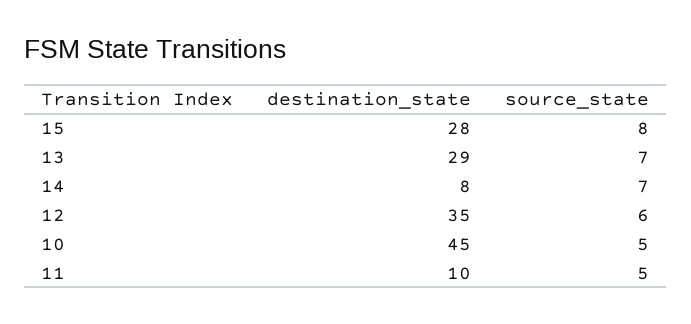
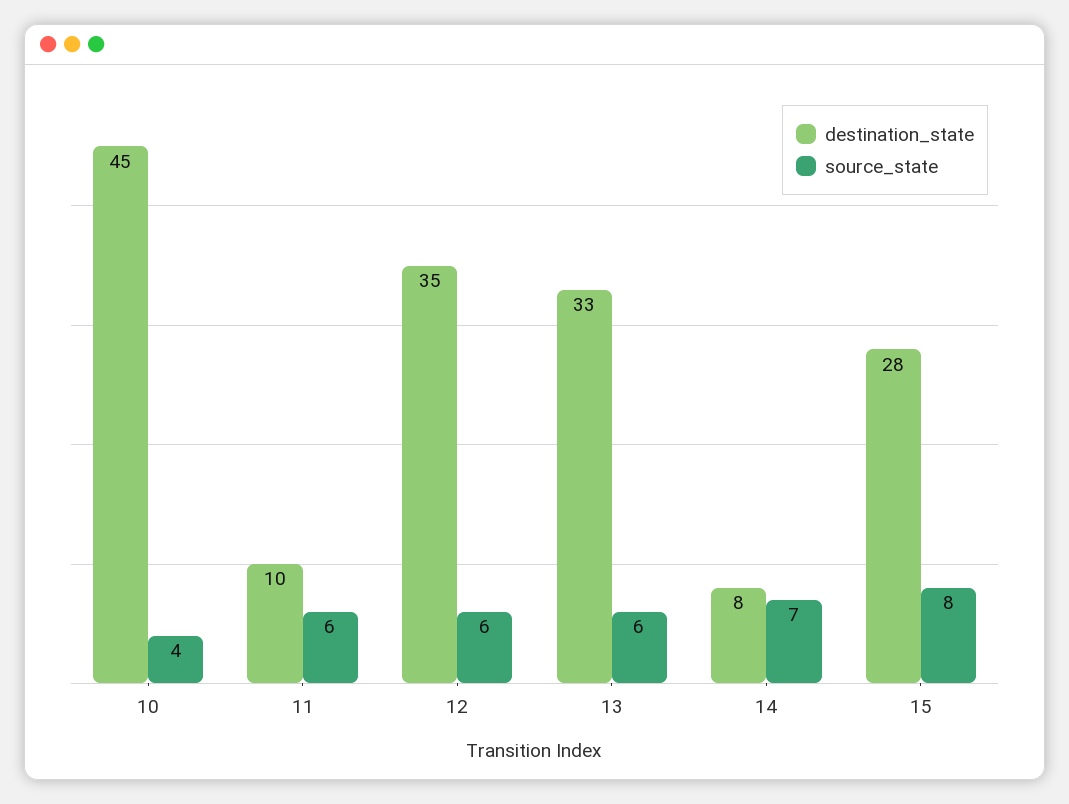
  {
    "destination_state": {
      "15": 28,
-     "13": 29,
+     "13": 33,
      "14": 8,
      "12": 35,
      "10": 45,
      "11": 10
    },
    "source_state": {
      "15": 8,
-     "13": 7,
+     "13": 6,
      "14": 7,
      "12": 6,
-     "10": 5,
+     "10": 4,
-     "11": 5
+     "11": 6
    }
  }

